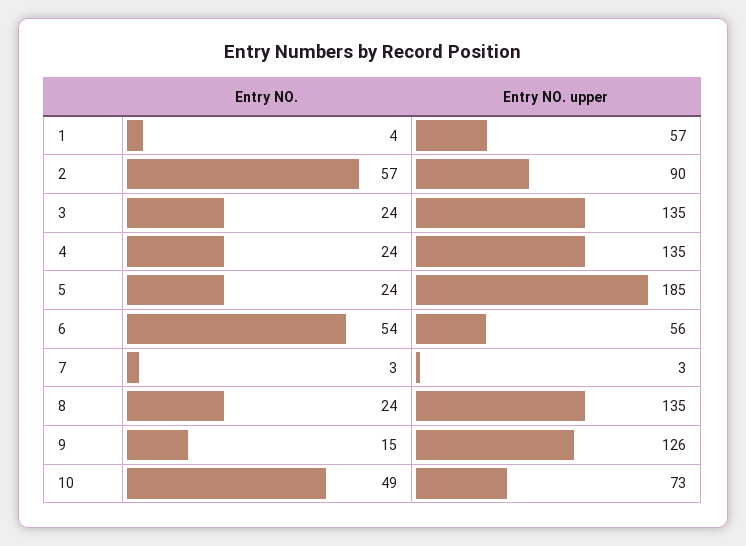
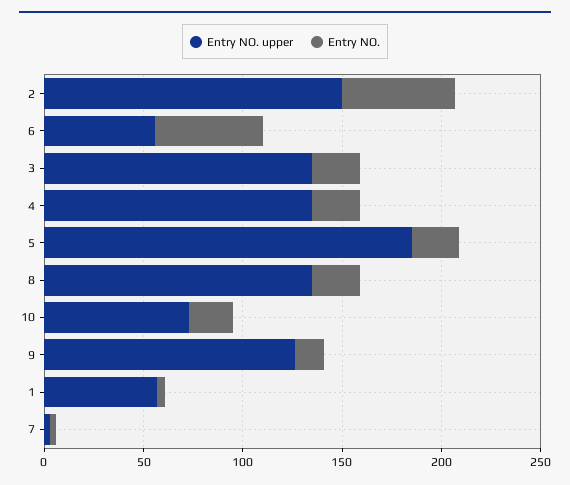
  {
    "Entry NO.": {
      "1": 4,
      "2": 57,
      "3": 24,
      "4": 24,
      "5": 24,
      "6": 54,
      "7": 3,
      "8": 24,
      "9": 15,
-     "10": 49
+     "10": 20
    },
    "Entry NO. upper": {
      "1": 57,
-     "2": 90,
+     "2": 150,
      "3": 135,
      "4": 135,
      "5": 185,
      "6": 56,
      "7": 3,
      "8": 135,
      "9": 126,
      "10": 73
    }
  }

